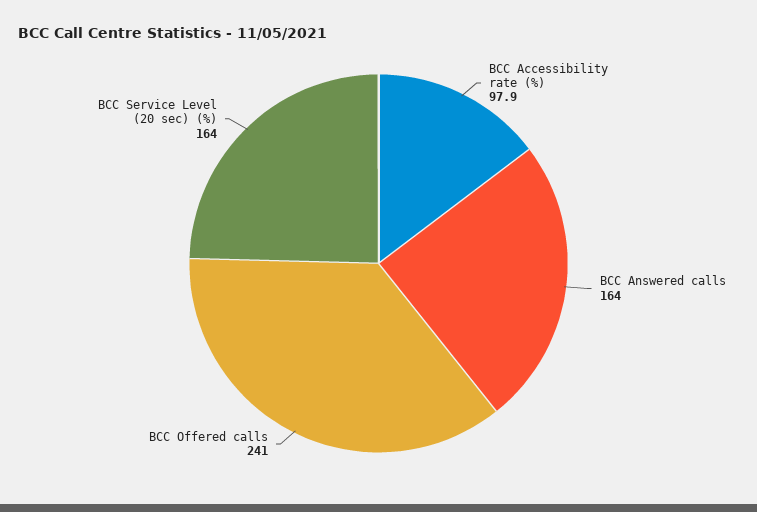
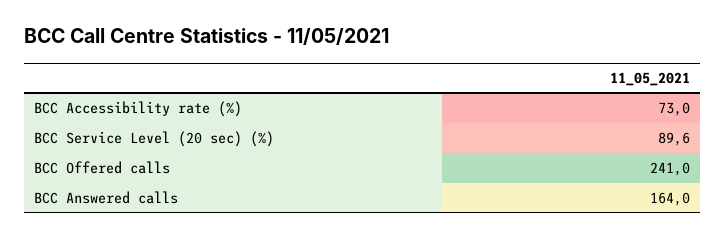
  {
-   "BCC Accessibility rate (%)": 97.9,
+   "BCC Accessibility rate (%)": 73,
    "BCC Answered calls": 164,
    "BCC Offered calls": 241,
-   "BCC Service Level (20 sec) (%)": 164
+   "BCC Service Level (20 sec) (%)": 89.6
  }

